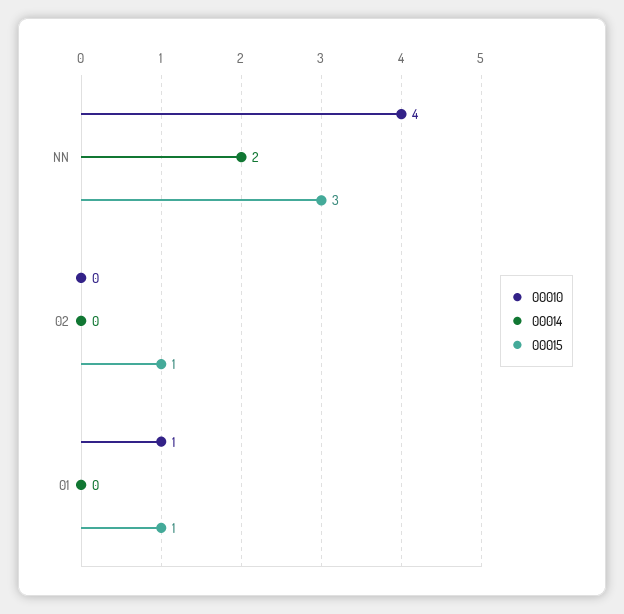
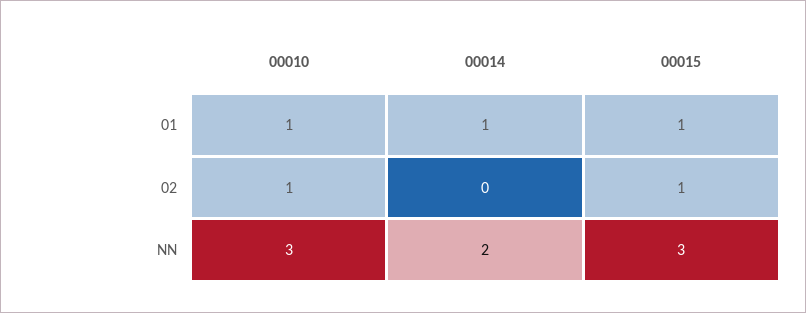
  {
    "00010": {
-     "NN": 4,
+     "NN": 3,
-     "02": 0,
+     "02": 1,
      "01": 1
    },
    "00014": {
      "NN": 2,
      "02": 0,
-     "01": 0
+     "01": 1
    },
    "00015": {
      "NN": 3,
      "02": 1,
      "01": 1
    }
  }

